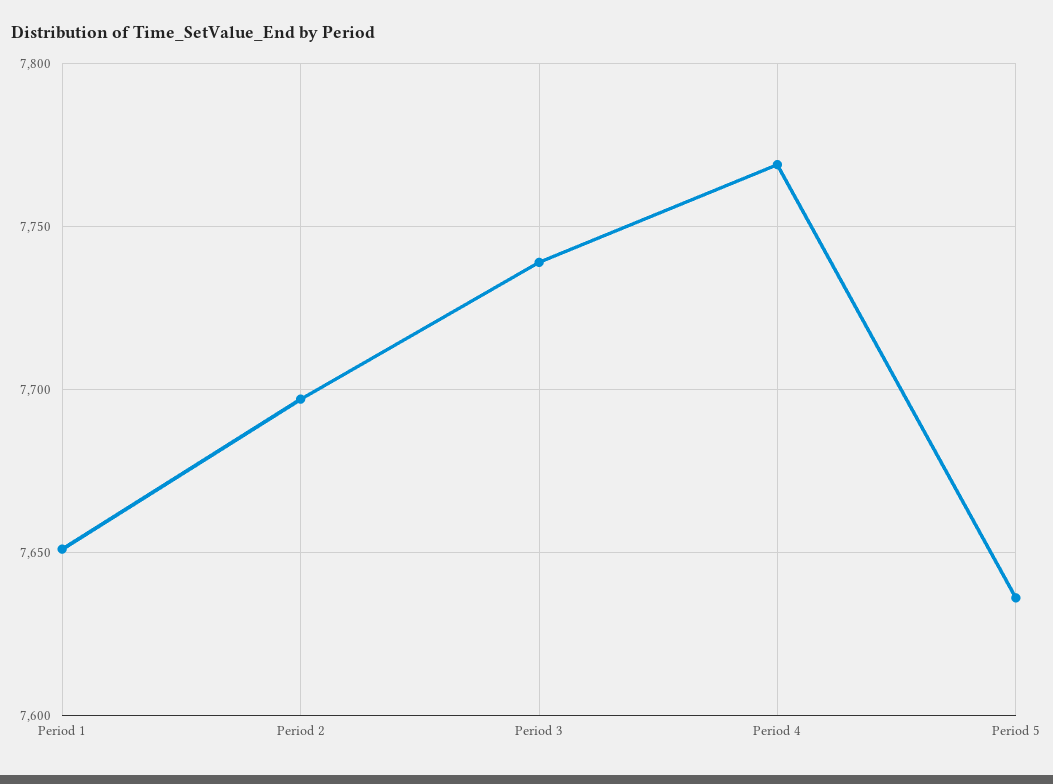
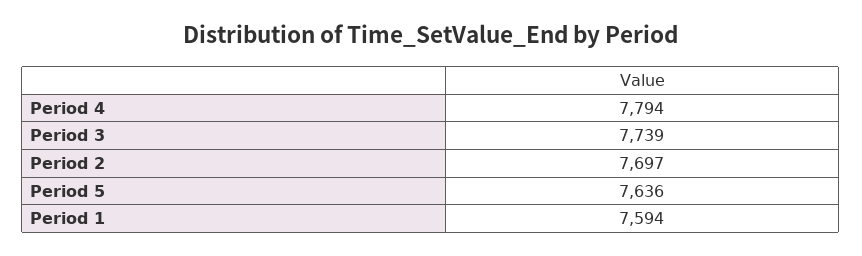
  {
-   "Period 1": 7650,
+   "Period 1": 7594,
    "Period 2": 7697,
    "Period 3": 7739,
-   "Period 4": 7770,
+   "Period 4": 7794,
    "Period 5": 7636
  }

